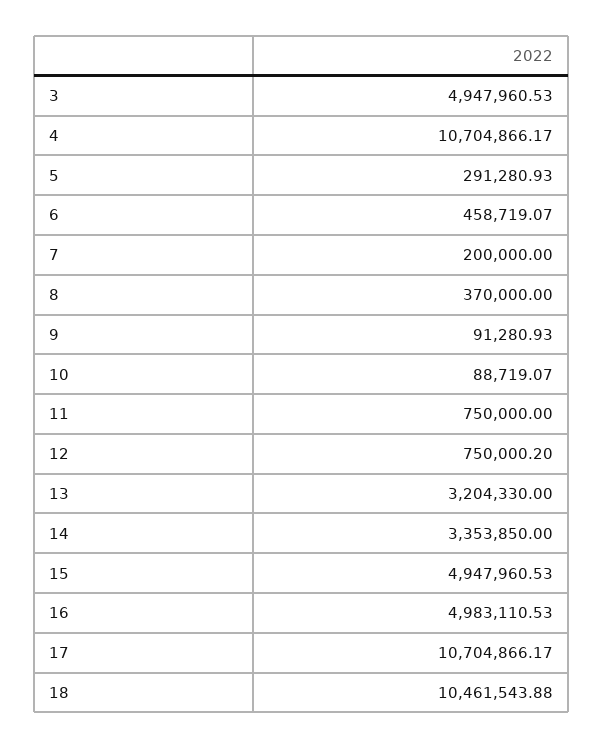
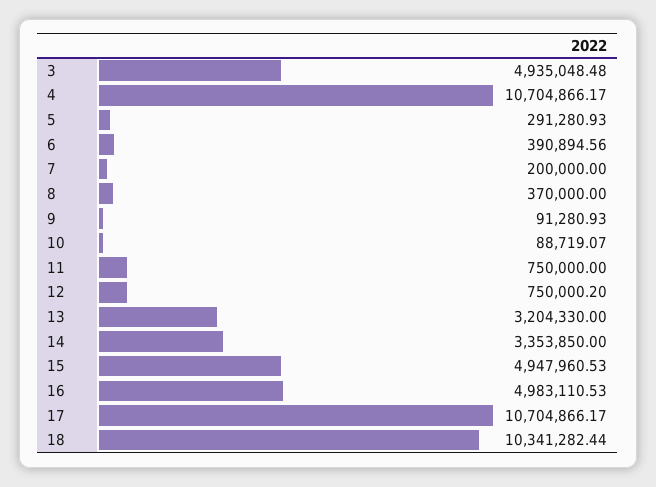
  {
-   "3": 4947960.53,
+   "3": 4935048.48,
    "4": 10704866.17,
    "5": 291280.93,
-   "6": 458719.07,
+   "6": 390894.56,
    "7": 200000,
    "8": 370000,
    "9": 91280.93,
    "10": 88719.07,
    "11": 750000,
    "12": 750000.2,
    "13": 3204330,
    "14": 3353850,
    "15": 4947960.53,
    "16": 4983110.53,
    "17": 10704866.17,
-   "18": 10461543.88
+   "18": 10341282.44
  }

